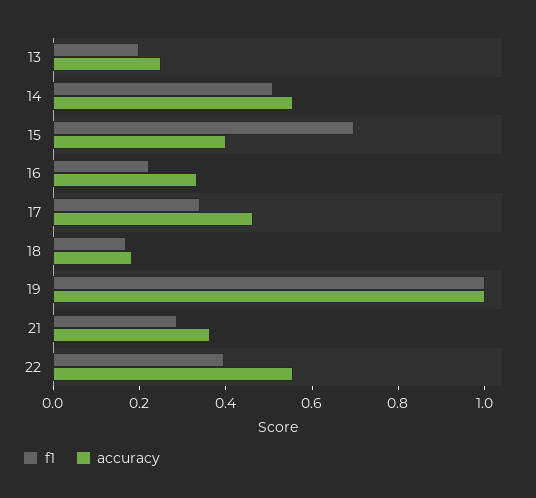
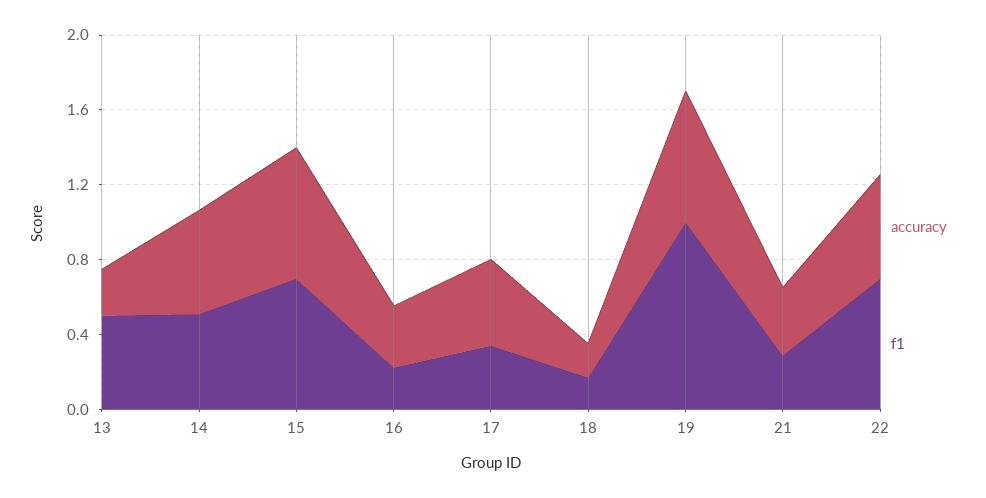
  {
    "f1": {
-     "13": 0.2,
+     "13": 0.5,
      "14": 0.5,
      "15": 0.7,
      "16": 0.2,
      "17": 0.35,
      "18": 0.15,
      "19": 1,
      "21": 0.3,
-     "22": 0.4
+     "22": 0.7
    },
    "accuracy": {
      "13": 0.25,
      "14": 0.55,
-     "15": 0.4,
+     "15": 0.7,
      "16": 0.35,
      "17": 0.45,
      "18": 0.2,
-     "19": 1,
+     "19": 0.7,
      "21": 0.35,
      "22": 0.55
    }
  }

